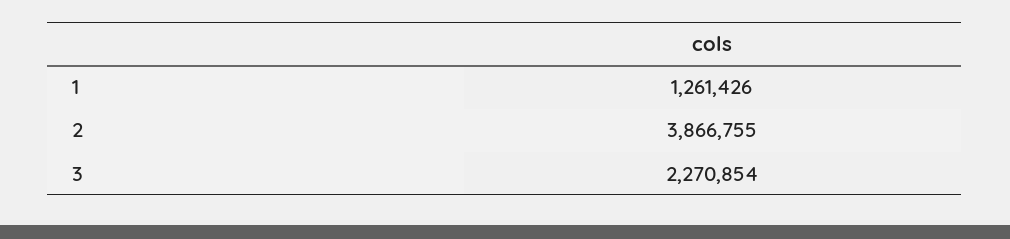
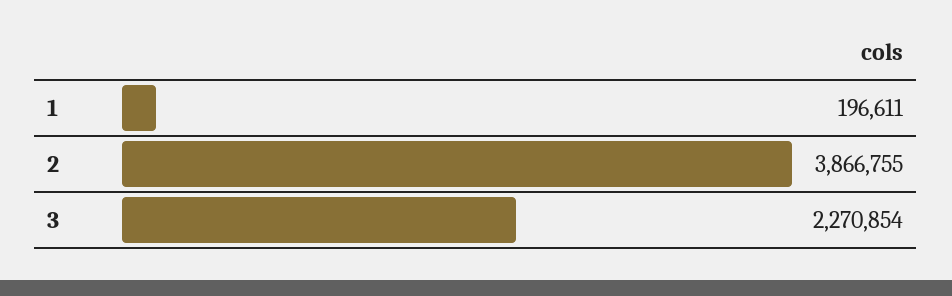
  {
-   "1": 1261426,
+   "1": 196611,
    "2": 3866755,
    "3": 2270854
  }

